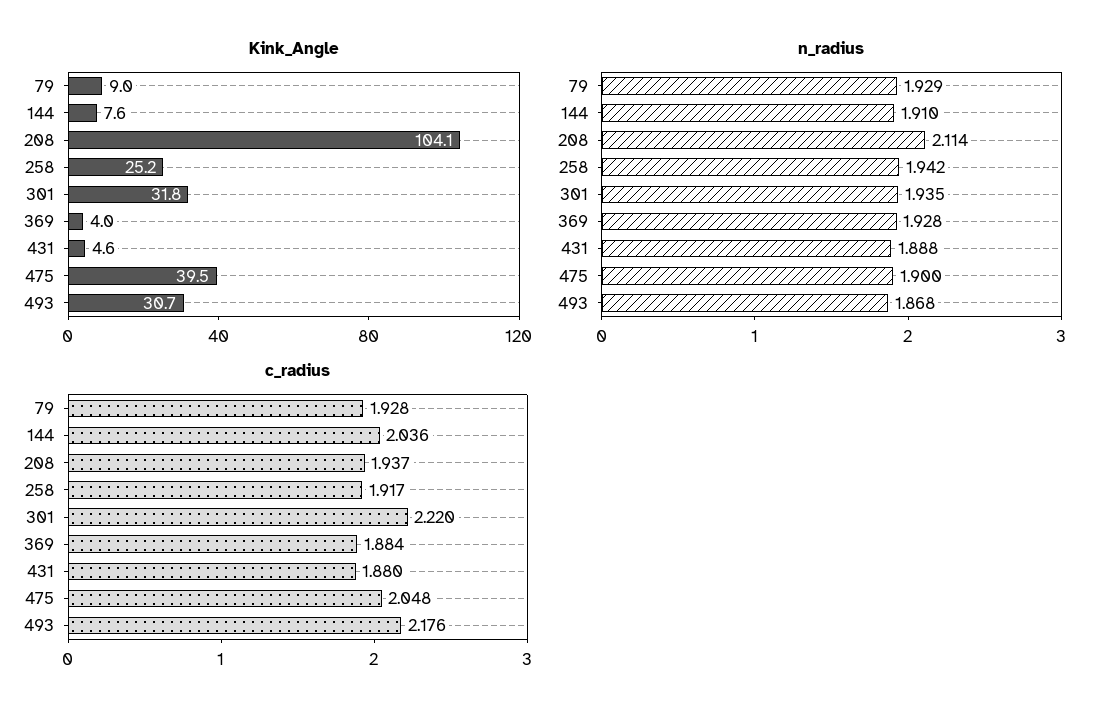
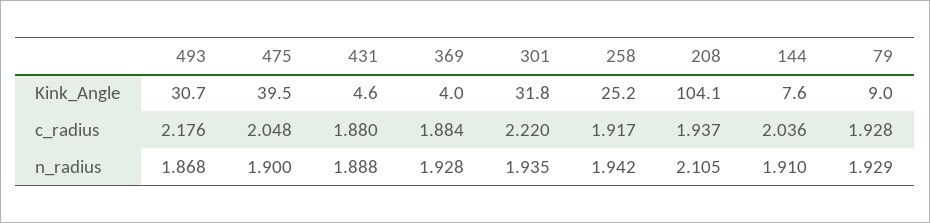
  {
    "Kink_Angle": {
      "79": 9,
      "144": 7.6,
      "208": 104.1,
      "258": 25.2,
      "301": 31.8,
      "369": 4,
      "431": 4.6,
      "475": 39.5,
      "493": 30.7
    },
    "n_radius": {
      "79": 1.929,
      "144": 1.91,
-     "208": 2.114,
+     "208": 2.105,
      "258": 1.942,
      "301": 1.935,
      "369": 1.928,
      "431": 1.888,
      "475": 1.9,
      "493": 1.868
    },
    "c_radius": {
      "79": 1.928,
      "144": 2.036,
      "208": 1.937,
      "258": 1.917,
      "301": 2.22,
      "369": 1.884,
      "431": 1.88,
      "475": 2.048,
      "493": 2.176
    }
  }

